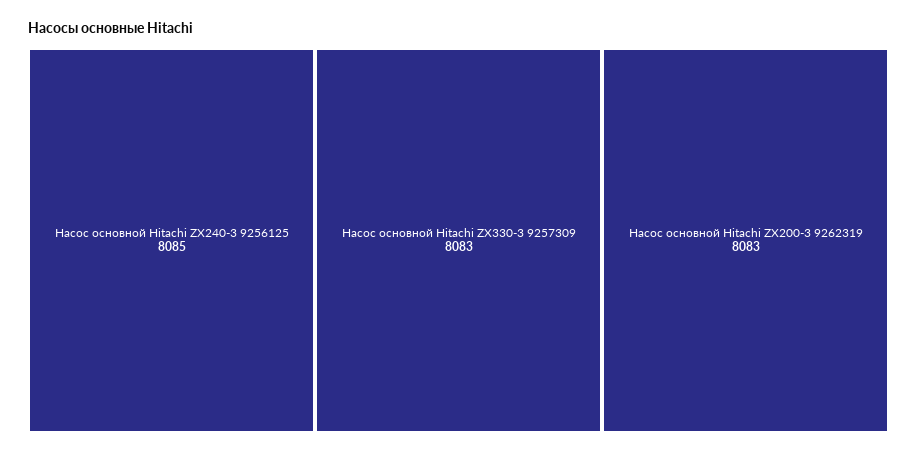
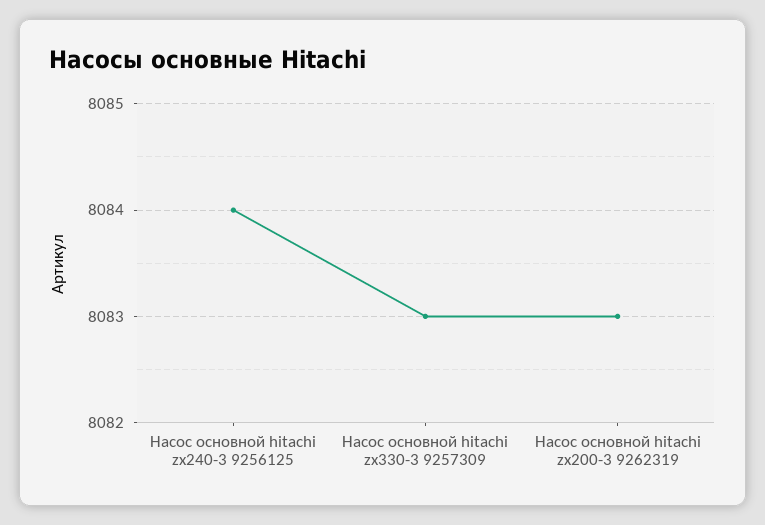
  {
-   "Насос основной Hitachi ZX240-3 9256125": 8085,
+   "Насос основной Hitachi ZX240-3 9256125": 8084,
    "Насос основной Hitachi ZX330-3 9257309": 8083,
    "Насос основной Hitachi ZX200-3 9262319": 8083
  }

